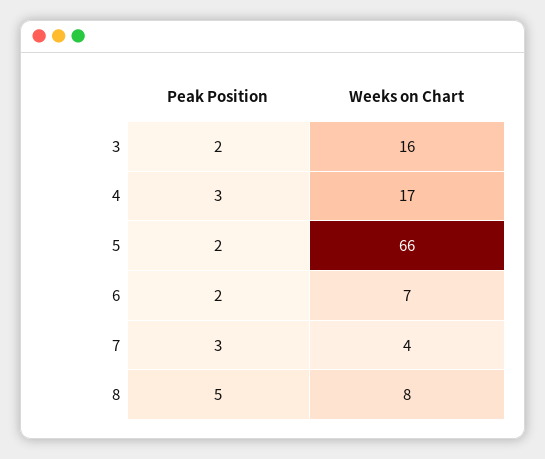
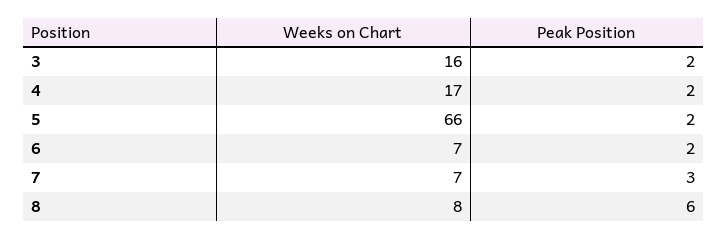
  {
    "Peak Position": {
      "3": 2,
-     "4": 3,
+     "4": 2,
      "5": 2,
      "6": 2,
      "7": 3,
-     "8": 5
+     "8": 6
    },
    "Weeks on Chart": {
      "3": 16,
      "4": 17,
      "5": 66,
      "6": 7,
-     "7": 4,
+     "7": 7,
      "8": 8
    }
  }

